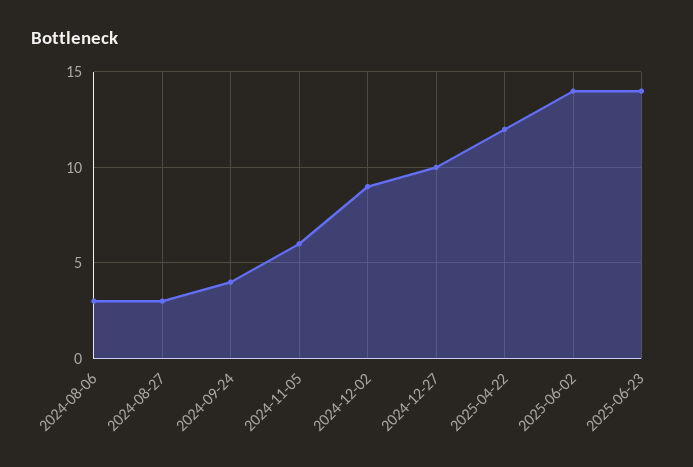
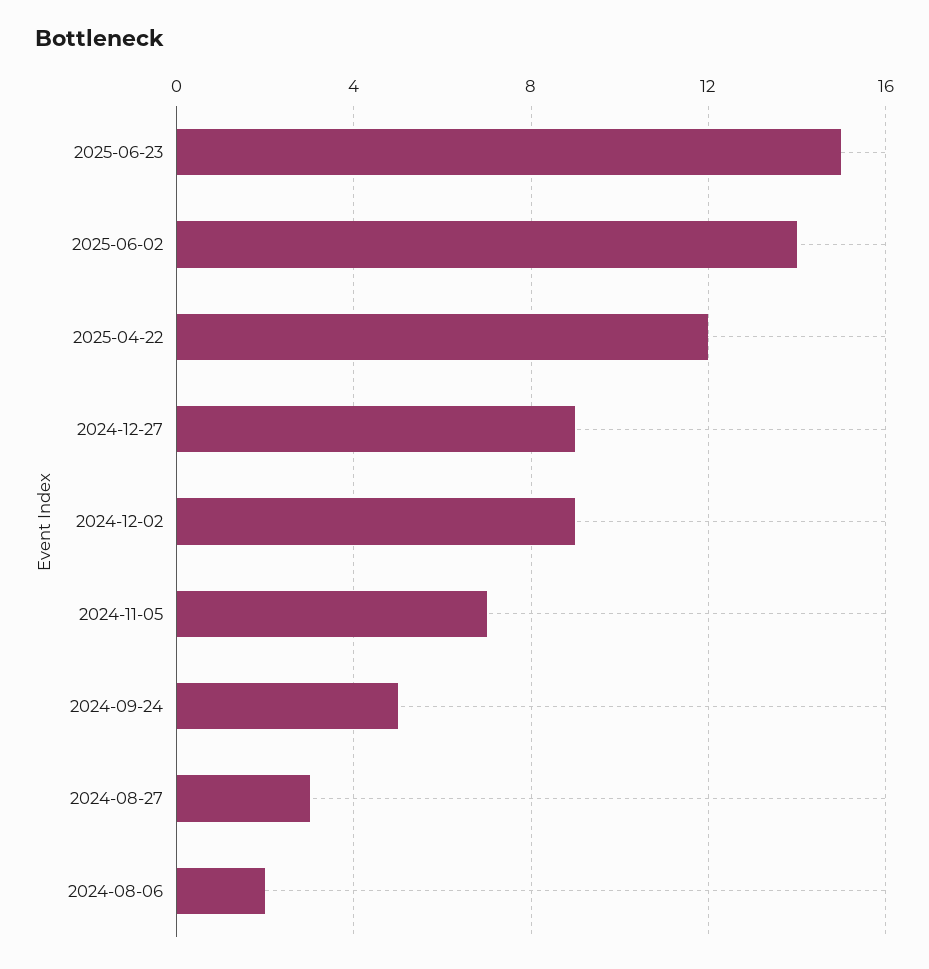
  {
-   "2024-08-06": 3,
+   "2024-08-06": 2,
    "2024-08-27": 3,
-   "2024-09-24": 4,
+   "2024-09-24": 5,
-   "2024-11-05": 6,
+   "2024-11-05": 7,
    "2024-12-02": 9,
-   "2024-12-27": 10,
+   "2024-12-27": 9,
    "2025-04-22": 12,
    "2025-06-02": 14,
-   "2025-06-23": 14
+   "2025-06-23": 15
  }

